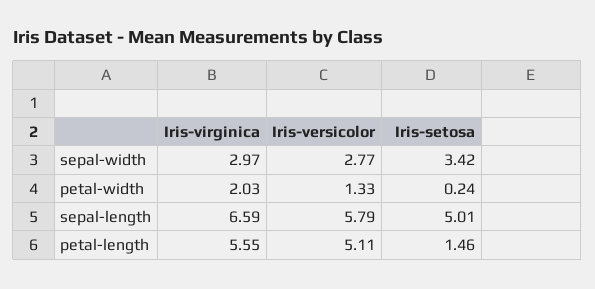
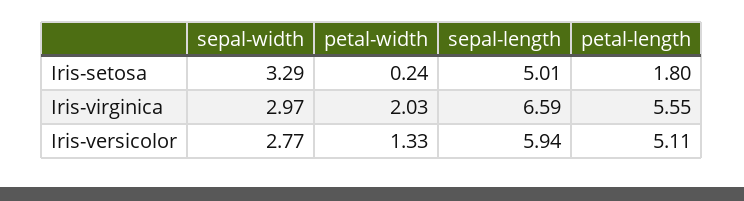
  {
    "Iris-virginica": {
      "sepal-width": 2.97,
      "petal-width": 2.03,
      "sepal-length": 6.59,
      "petal-length": 5.55
    },
    "Iris-versicolor": {
      "sepal-width": 2.77,
      "petal-width": 1.33,
-     "sepal-length": 5.79,
+     "sepal-length": 5.94,
      "petal-length": 5.11
    },
    "Iris-setosa": {
-     "sepal-width": 3.42,
+     "sepal-width": 3.29,
      "petal-width": 0.24,
      "sepal-length": 5.01,
-     "petal-length": 1.46
+     "petal-length": 1.8
    }
  }

